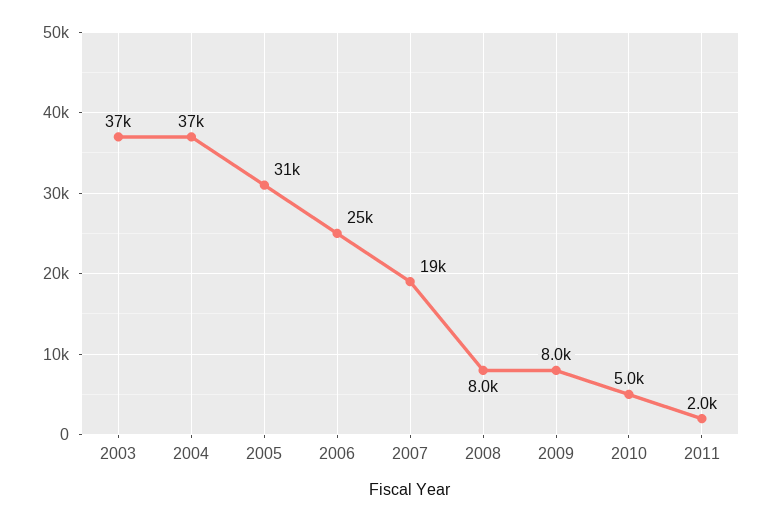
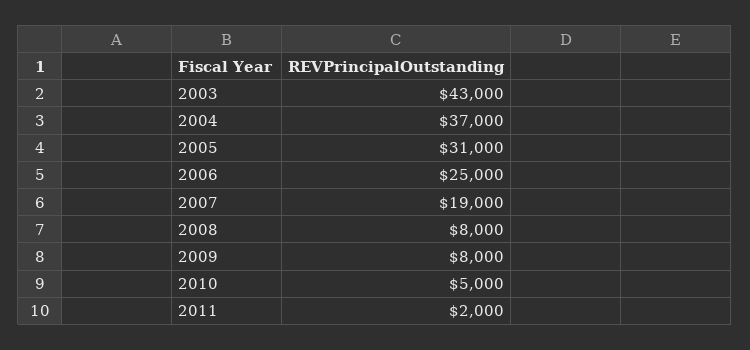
  {
-   "2003": 37000,
+   "2003": 43000,
    "2004": 37000,
    "2005": 31000,
    "2006": 25000,
    "2007": 19000,
    "2008": 8000,
    "2009": 8000,
    "2010": 5000,
    "2011": 2000
  }

